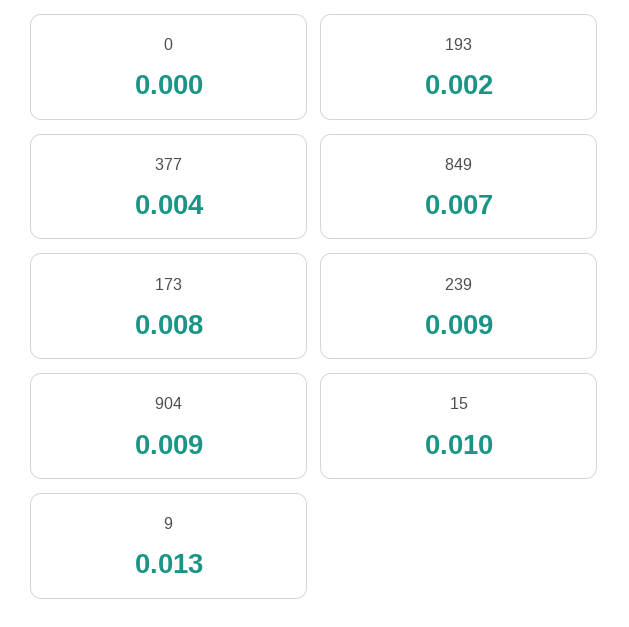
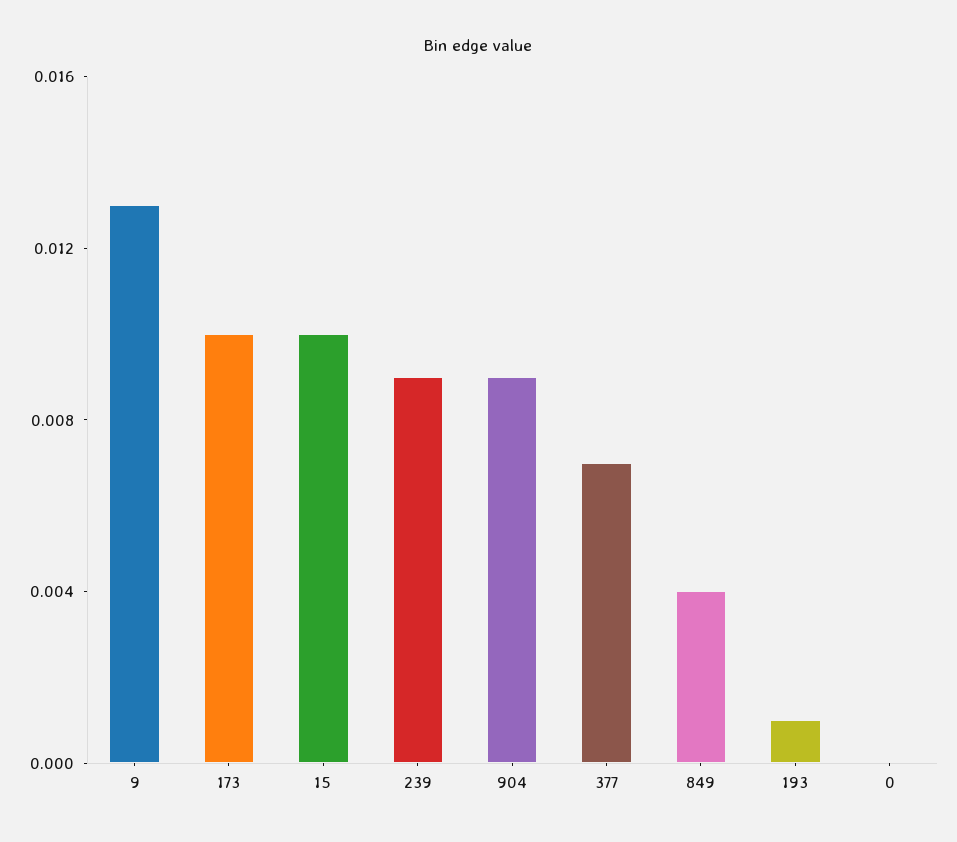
  {
    "0": 0,
-   "193": 0.002,
+   "193": 0.001,
-   "377": 0.004,
+   "377": 0.007,
-   "849": 0.007,
+   "849": 0.004,
-   "173": 0.008,
+   "173": 0.01,
    "239": 0.009,
    "904": 0.009,
    "15": 0.01,
    "9": 0.013
  }

